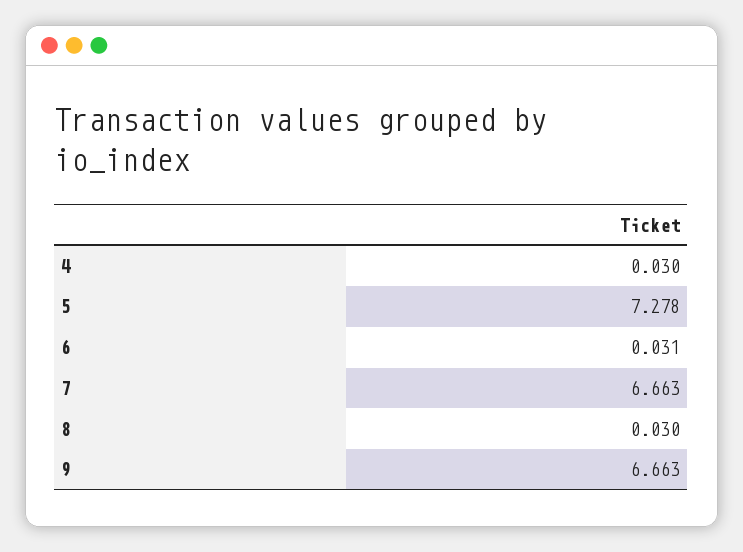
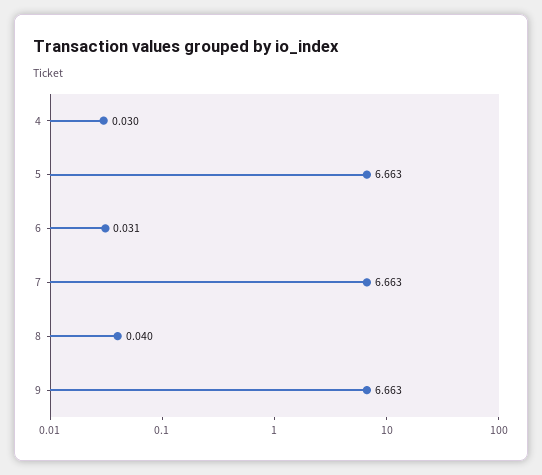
  {
    "4": 0.03,
-   "5": 7.278,
+   "5": 6.663,
    "6": 0.031,
    "7": 6.663,
-   "8": 0.03,
+   "8": 0.04,
    "9": 6.663
  }

